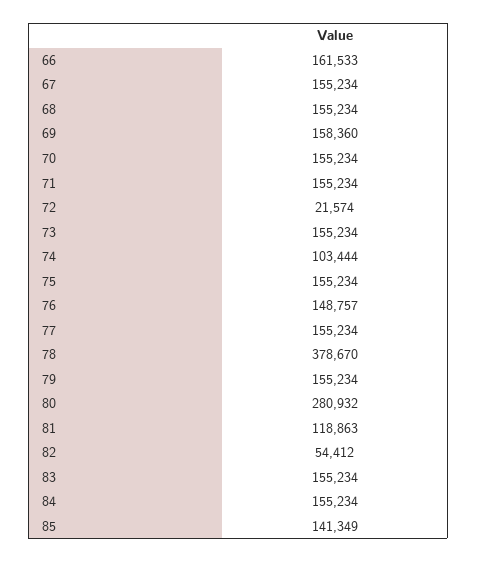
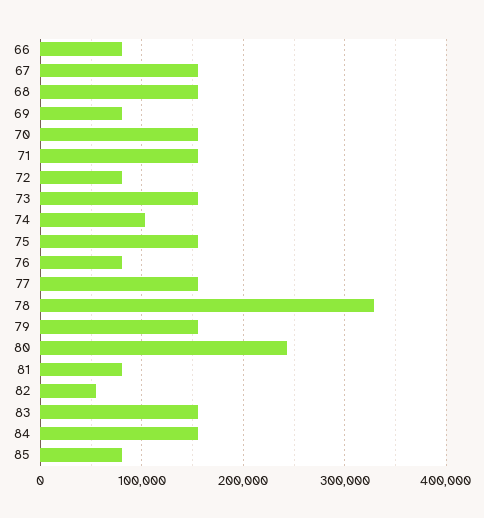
  {
-   "66": 161533,
+   "66": 80000,
    "67": 155234,
    "68": 155234,
-   "69": 158360,
+   "69": 80000,
    "70": 155234,
    "71": 155234,
-   "72": 21574,
+   "72": 80000,
    "73": 155234,
    "74": 103444,
    "75": 155234,
-   "76": 148757,
+   "76": 80000,
    "77": 155234,
-   "78": 378670,
+   "78": 330000,
    "79": 155234,
-   "80": 280932,
+   "80": 240000,
-   "81": 118863,
+   "81": 80000,
    "82": 54412,
    "83": 155234,
    "84": 155234,
-   "85": 141349
+   "85": 80000
  }

